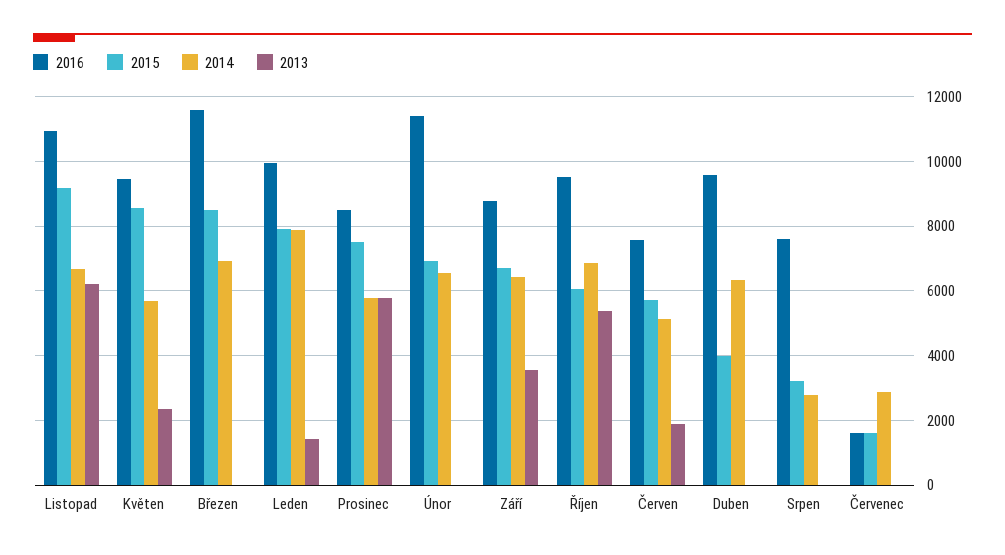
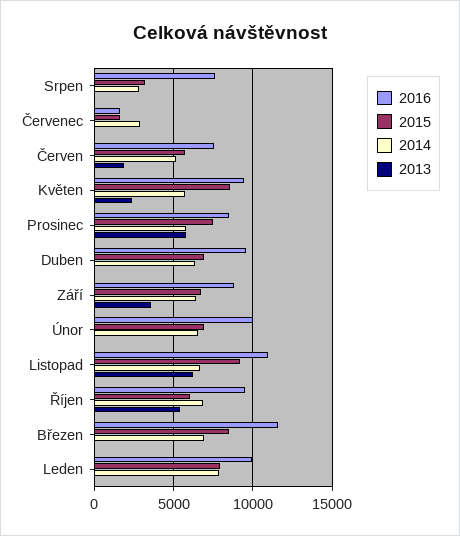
  {
    "2016": {
      "Listopad": 11000,
      "Květen": 9400,
      "Březen": 11600,
      "Leden": 10000,
      "Prosinec": 8600,
-     "Únor": 11400,
+     "Únor": 10000,
      "Září": 8800,
      "Říjen": 9600,
      "Červen": 7600,
      "Duben": 9600,
      "Srpen": 7600,
      "Červenec": 1600
    },
    "2015": {
      "Listopad": 9200,
      "Květen": 8600,
      "Březen": 8400,
      "Leden": 8000,
      "Prosinec": 7600,
      "Únor": 7000,
      "Září": 6800,
      "Říjen": 6000,
      "Červen": 5800,
-     "Duben": 4000,
+     "Duben": 7000,
      "Srpen": 3200,
      "Červenec": 1600
    },
    "2014": {
      "Listopad": 6600,
      "Květen": 5600,
      "Březen": 7000,
      "Leden": 7800,
      "Prosinec": 5800,
      "Únor": 6600,
      "Září": 6400,
      "Říjen": 6800,
      "Červen": 5200,
      "Duben": 6400,
      "Srpen": 2800,
      "Červenec": 2800
    },
    "2013": {
      "Listopad": 6200,
      "Květen": 2400,
      "Březen": 0,
-     "Leden": 1400,
+     "Leden": 0,
      "Prosinec": 5800,
      "Únor": 0,
      "Září": 3600,
      "Říjen": 5400,
      "Červen": 1800,
      "Duben": 0,
      "Srpen": 0,
      "Červenec": 0
    }
  }

